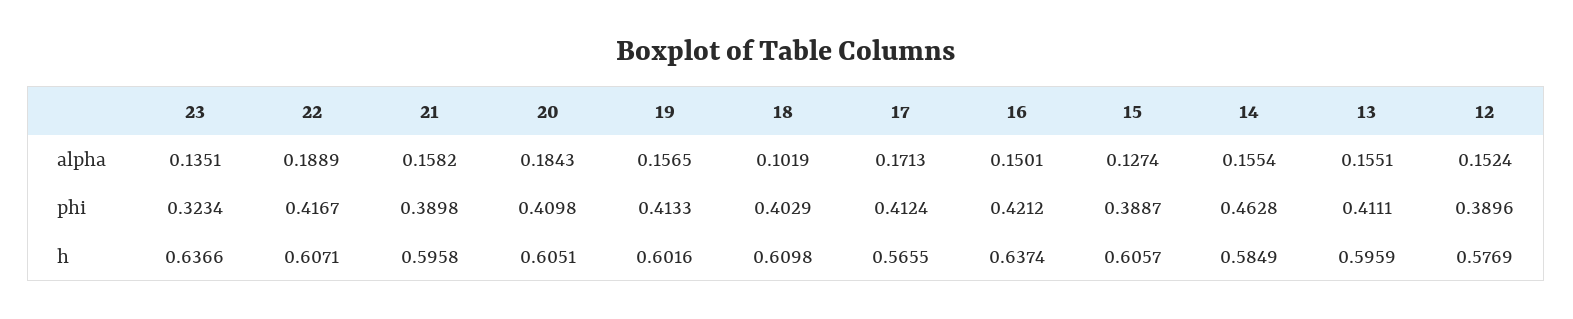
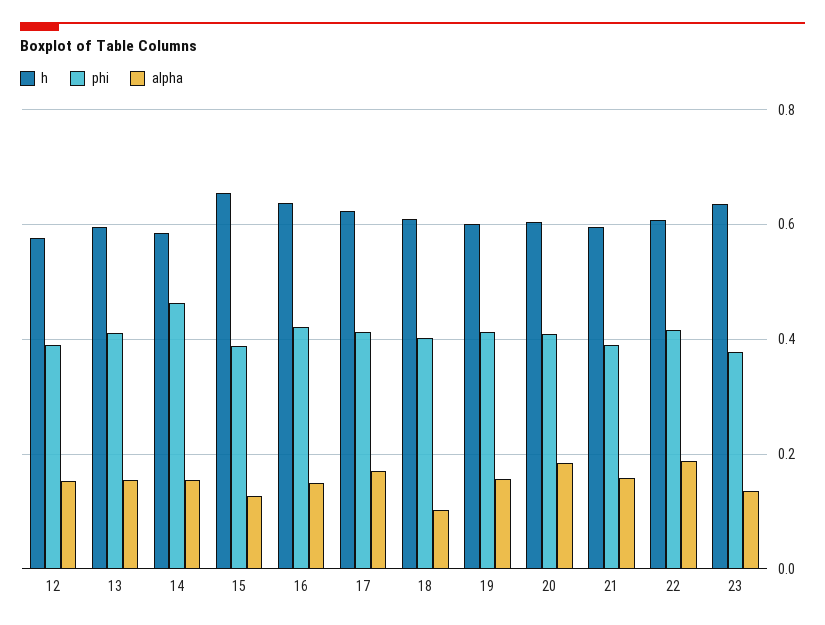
  {
    "alpha": {
      "23": 0.1351,
      "22": 0.1889,
      "21": 0.1582,
      "20": 0.1843,
      "19": 0.1565,
      "18": 0.1019,
      "17": 0.1713,
      "16": 0.1501,
      "15": 0.1274,
      "14": 0.1554,
      "13": 0.1551,
      "12": 0.1524
    },
    "phi": {
-     "23": 0.3234,
+     "23": 0.38,
      "22": 0.4167,
      "21": 0.3898,
      "20": 0.4098,
      "19": 0.4133,
      "18": 0.4029,
      "17": 0.4124,
      "16": 0.4212,
      "15": 0.3887,
      "14": 0.4628,
      "13": 0.4111,
      "12": 0.3896
    },
    "h": {
      "23": 0.6366,
      "22": 0.6071,
      "21": 0.5958,
      "20": 0.6051,
      "19": 0.6016,
      "18": 0.6098,
-     "17": 0.5655,
+     "17": 0.62,
      "16": 0.6374,
-     "15": 0.6057,
+     "15": 0.66,
      "14": 0.5849,
      "13": 0.5959,
      "12": 0.5769
    }
  }

